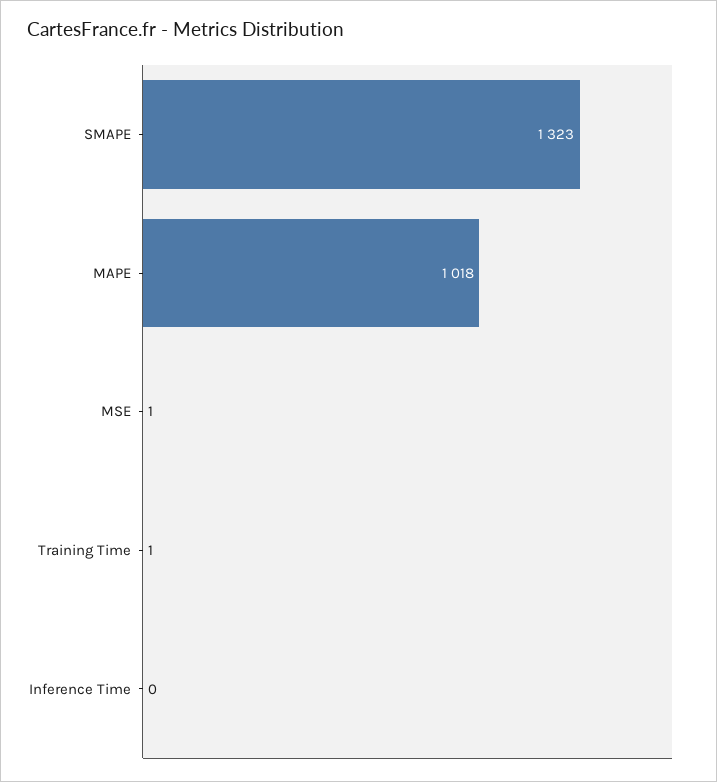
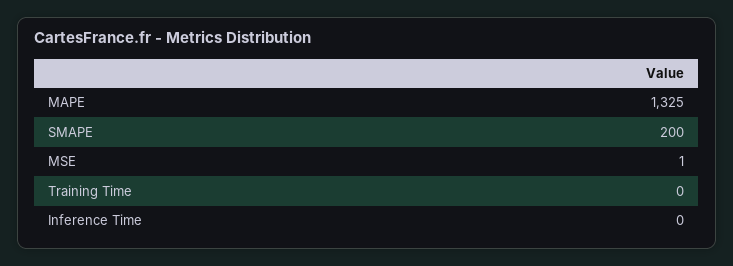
  {
-   "SMAPE": 1323,
+   "SMAPE": 200,
-   "MAPE": 1018,
+   "MAPE": 1325,
    "MSE": 1,
-   "Training Time": 1,
+   "Training Time": 0,
    "Inference Time": 0
  }

